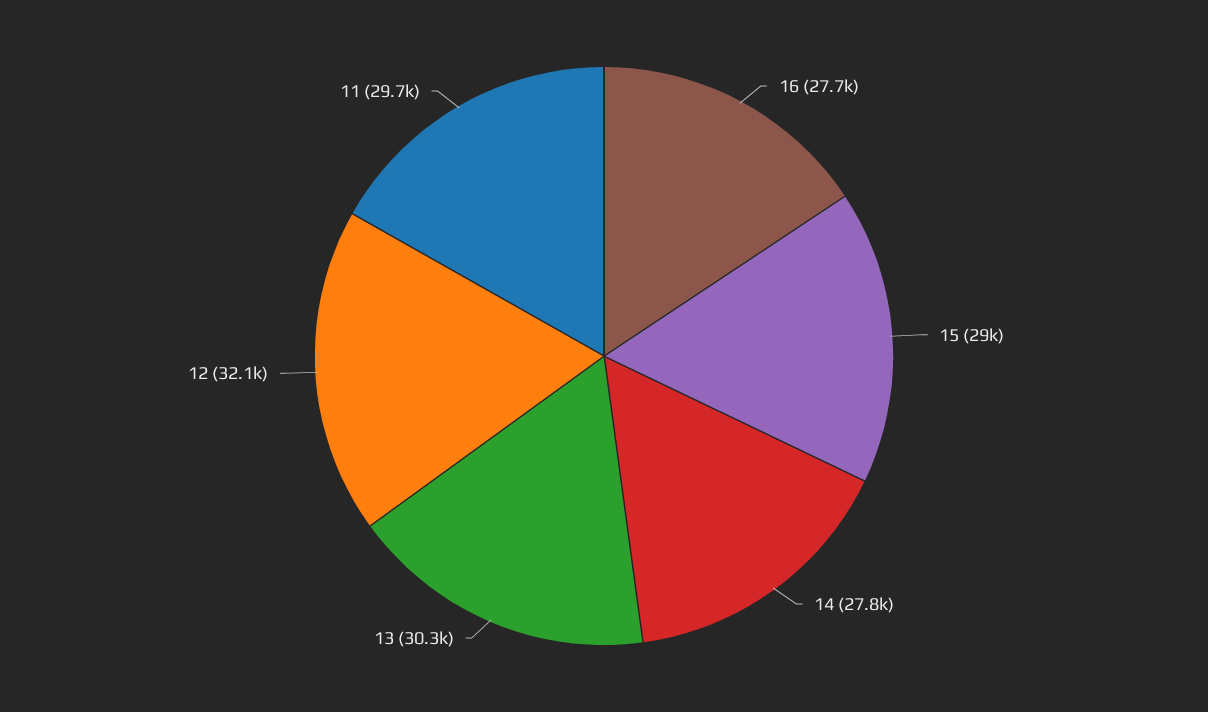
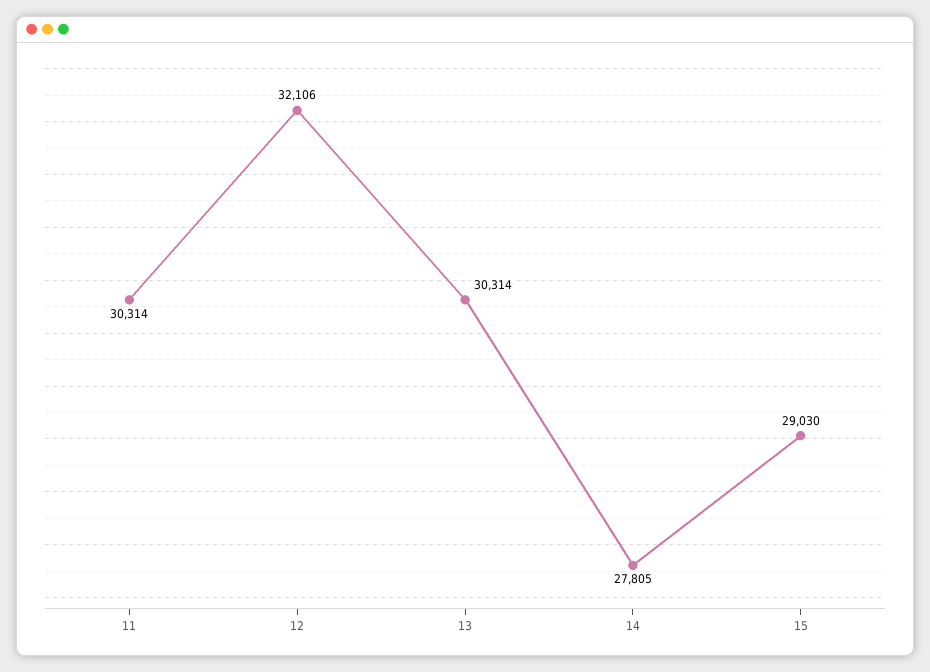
  {
-   "16": 27700,
    "15": 29030,
    "14": 27805,
    "13": 30314,
    "12": 32106,
-   "11": 29700
+   "11": 30314
  }

